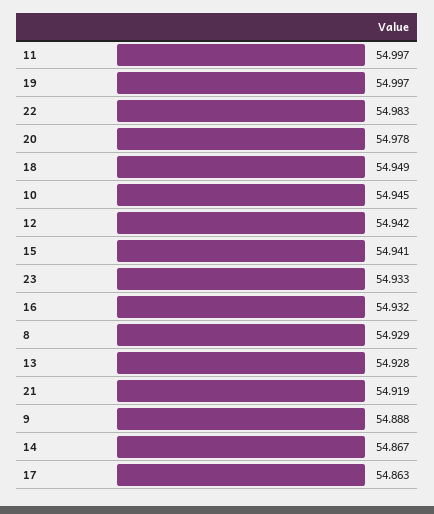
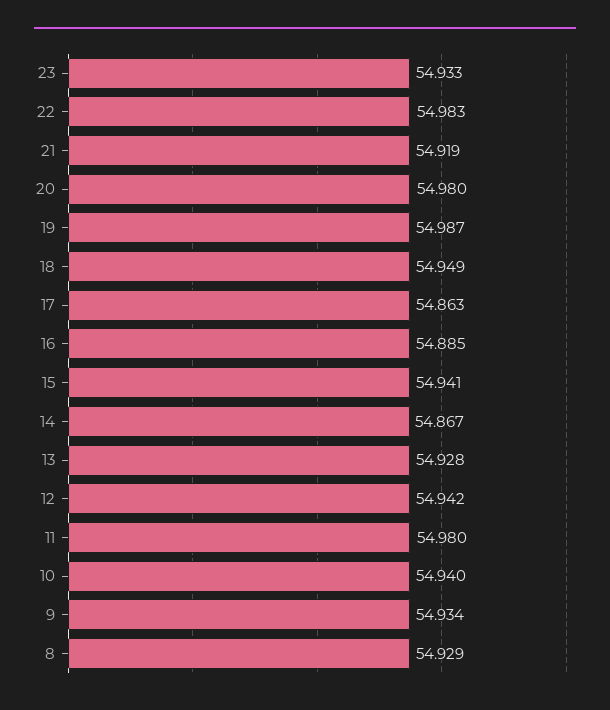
  {
-   "11": 54.997,
+   "11": 54.98,
-   "19": 54.997,
+   "19": 54.987,
    "22": 54.983,
-   "20": 54.978,
+   "20": 54.98,
    "18": 54.949,
-   "10": 54.945,
+   "10": 54.94,
    "12": 54.942,
    "15": 54.941,
    "23": 54.933,
-   "16": 54.932,
+   "16": 54.885,
    "8": 54.929,
    "13": 54.928,
    "21": 54.919,
-   "9": 54.888,
+   "9": 54.934,
    "14": 54.867,
    "17": 54.863
  }

